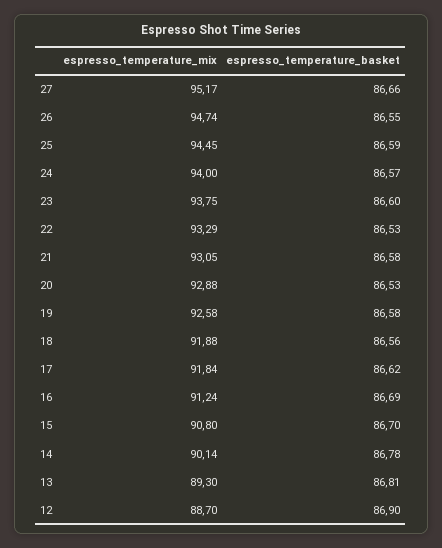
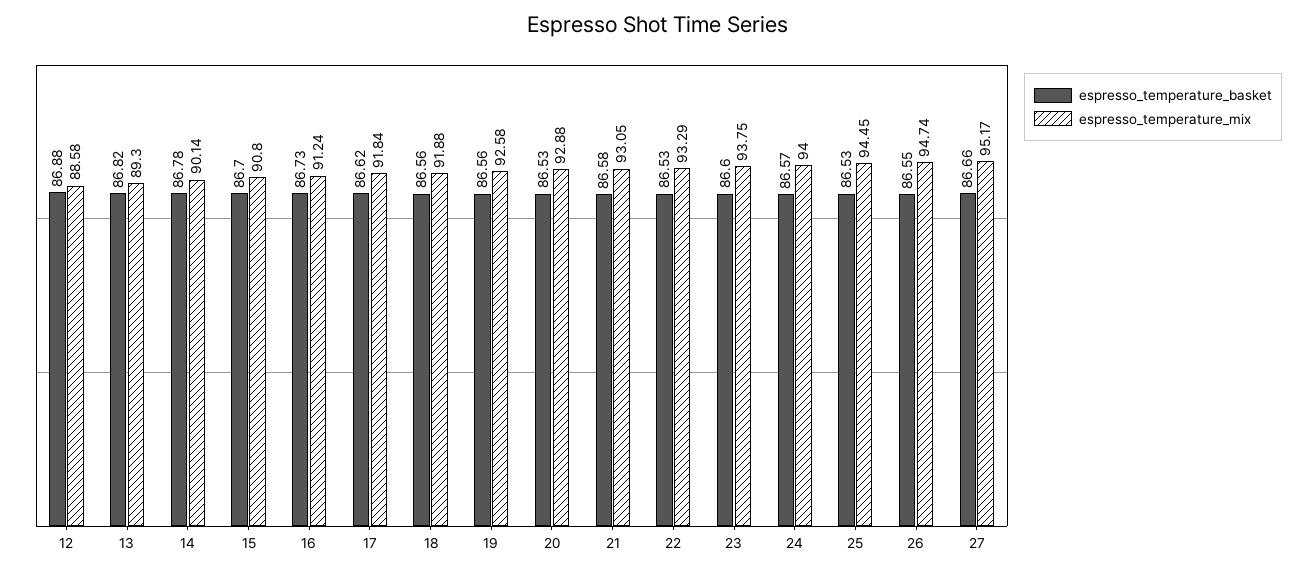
  {
    "espresso_temperature_mix": {
      "27": 95.17,
      "26": 94.74,
      "25": 94.45,
      "24": 94,
      "23": 93.75,
      "22": 93.29,
      "21": 93.05,
      "20": 92.88,
      "19": 92.58,
      "18": 91.88,
      "17": 91.84,
      "16": 91.24,
      "15": 90.8,
      "14": 90.14,
      "13": 89.3,
-     "12": 88.7
+     "12": 88.58
    },
    "espresso_temperature_basket": {
      "27": 86.66,
      "26": 86.55,
-     "25": 86.59,
+     "25": 86.53,
      "24": 86.57,
      "23": 86.6,
      "22": 86.53,
      "21": 86.58,
      "20": 86.53,
-     "19": 86.58,
+     "19": 86.56,
      "18": 86.56,
      "17": 86.62,
-     "16": 86.69,
+     "16": 86.73,
      "15": 86.7,
      "14": 86.78,
-     "13": 86.81,
+     "13": 86.82,
-     "12": 86.9
+     "12": 86.88
    }
  }

